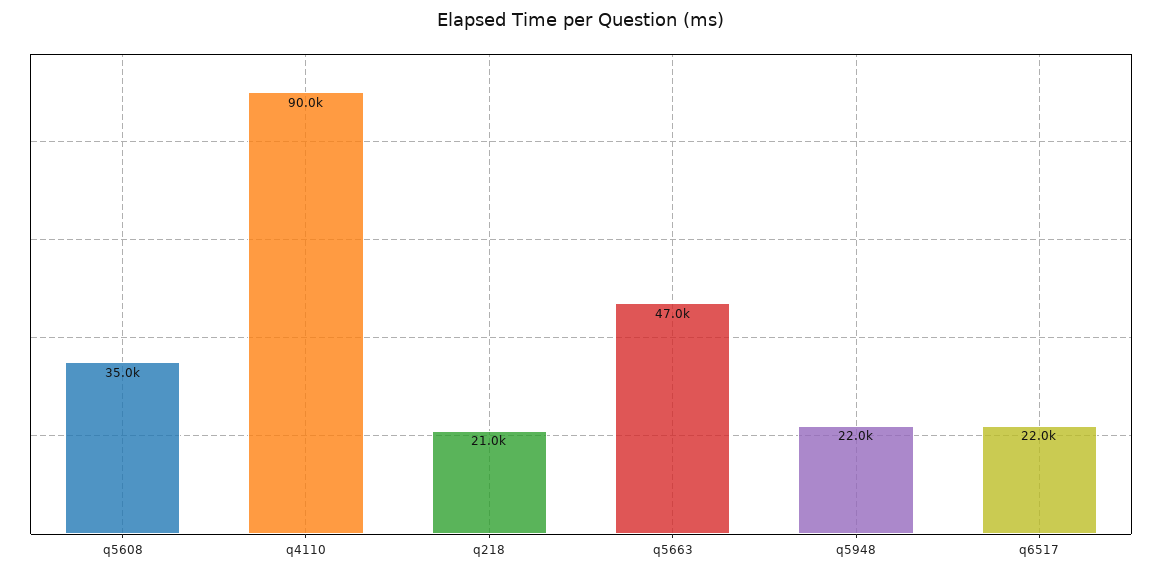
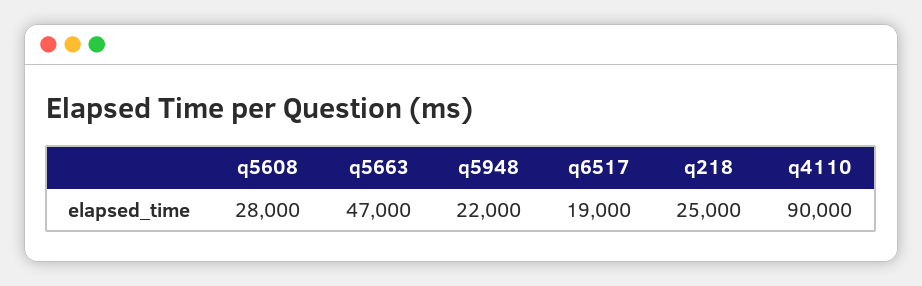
  {
-   "q5608": 35000,
+   "q5608": 28000,
    "q4110": 90000,
-   "q218": 21000,
+   "q218": 25000,
    "q5663": 47000,
    "q5948": 22000,
-   "q6517": 22000
+   "q6517": 19000
  }

